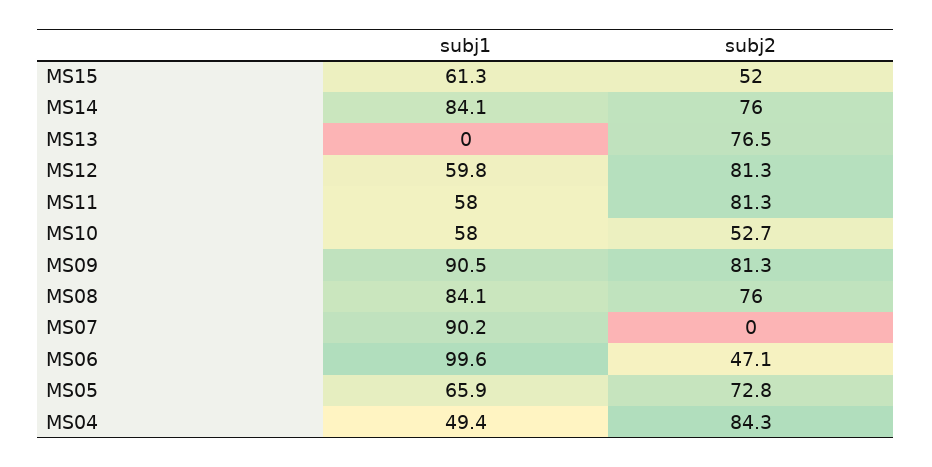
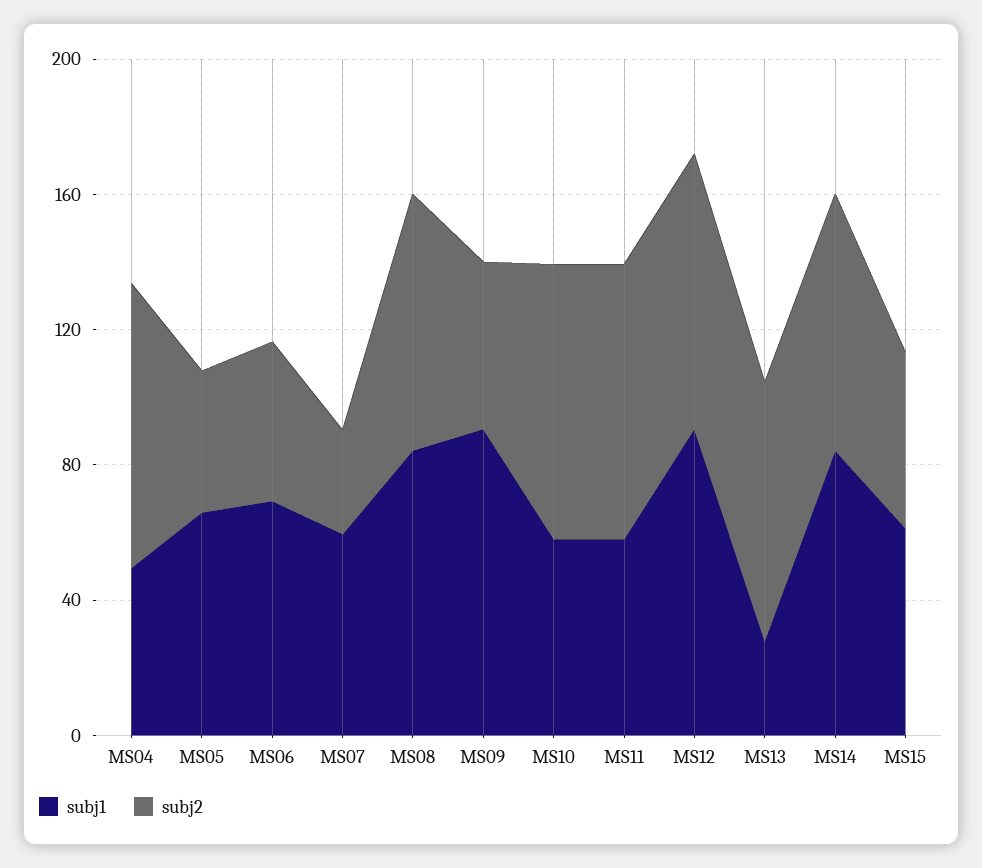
  {
    "subj1": {
      "MS15": 61.3,
      "MS14": 84.1,
-     "MS13": 0,
+     "MS13": 30,
-     "MS12": 59.8,
+     "MS12": 90,
      "MS11": 58,
      "MS10": 58,
      "MS09": 90.5,
      "MS08": 84.1,
-     "MS07": 90.2,
+     "MS07": 60,
-     "MS06": 99.6,
+     "MS06": 70,
      "MS05": 65.9,
      "MS04": 49.4
    },
    "subj2": {
      "MS15": 52,
      "MS14": 76,
      "MS13": 76.5,
      "MS12": 81.3,
      "MS11": 81.3,
-     "MS10": 52.7,
+     "MS10": 80,
-     "MS09": 81.3,
+     "MS09": 50,
      "MS08": 76,
-     "MS07": 0,
+     "MS07": 30,
      "MS06": 47.1,
-     "MS05": 72.8,
+     "MS05": 40,
      "MS04": 84.3
    }
  }

